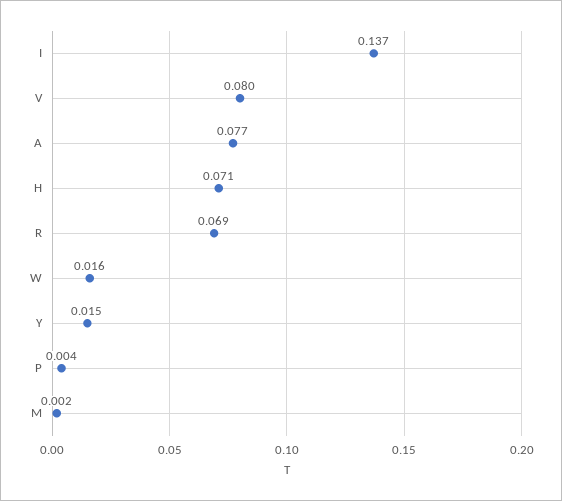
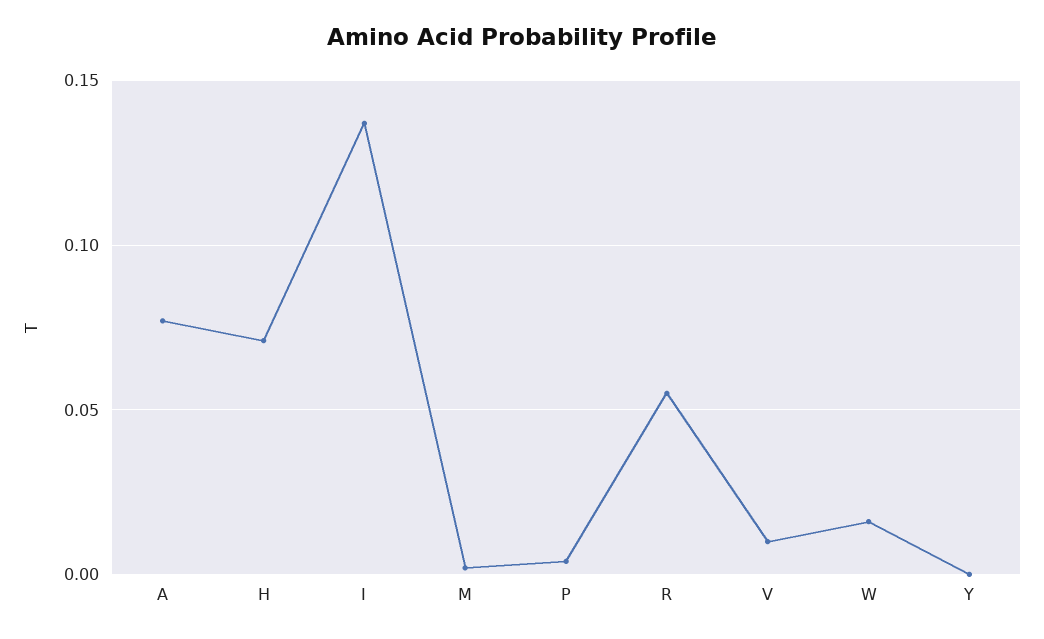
  {
    "I": 0.137,
-   "V": 0.08,
+   "V": 0.01,
    "A": 0.077,
    "H": 0.071,
-   "R": 0.069,
+   "R": 0.055,
    "W": 0.016,
-   "Y": 0.015,
+   "Y": 0,
    "P": 0.004,
    "M": 0.002
  }

